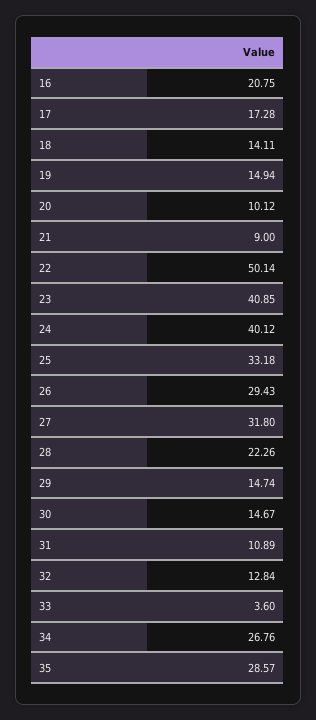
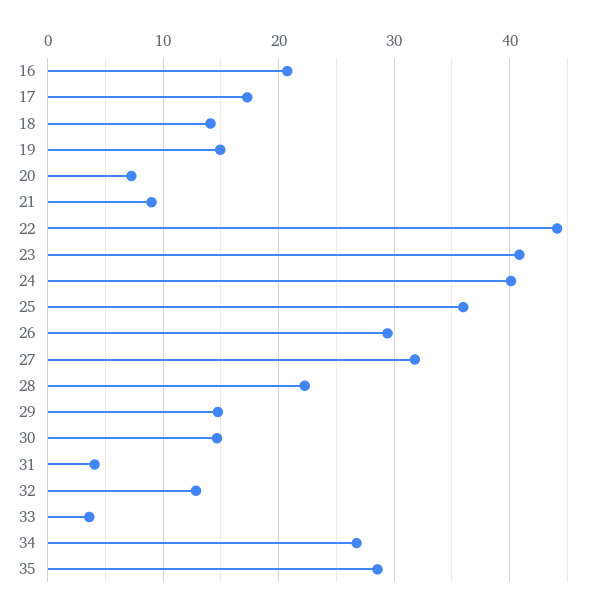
  {
    "16": 20.75,
    "17": 17.28,
    "18": 14.11,
    "19": 14.94,
-   "20": 10.12,
+   "20": 7,
    "21": 9,
-   "22": 50.14,
+   "22": 44,
    "23": 40.85,
    "24": 40.12,
-   "25": 33.18,
+   "25": 36,
    "26": 29.43,
    "27": 31.8,
    "28": 22.26,
    "29": 14.74,
    "30": 14.67,
-   "31": 10.89,
+   "31": 4,
    "32": 12.84,
    "33": 3.6,
    "34": 26.76,
    "35": 28.57
  }

